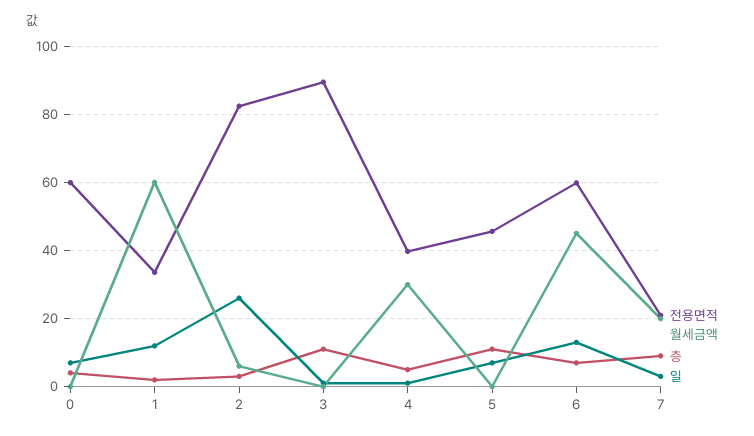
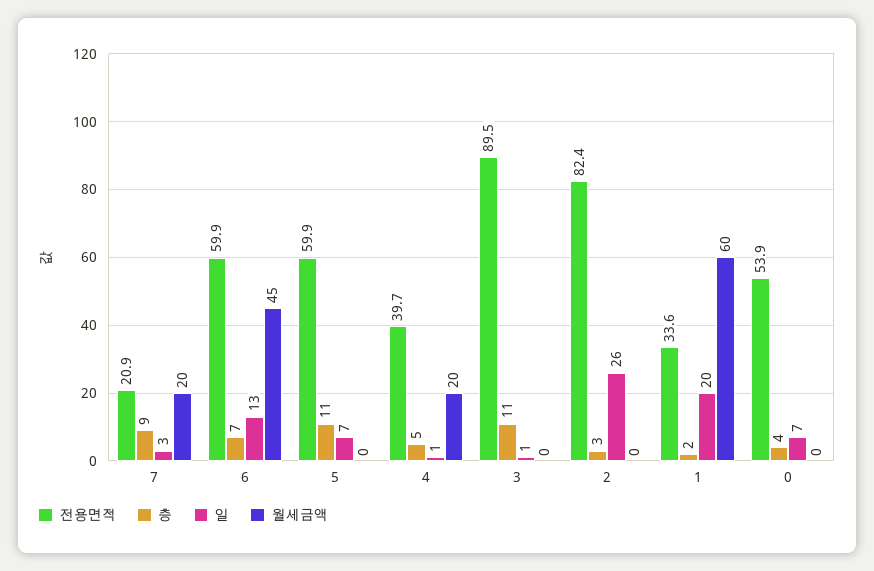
  {
    "전용면적": {
-     "0": 60,
+     "0": 53.9,
      "1": 33.6,
      "2": 82.4,
      "3": 89.5,
      "4": 39.7,
-     "5": 46,
+     "5": 59.9,
      "6": 59.9,
      "7": 20.9
    },
    "월세금액": {
      "0": 0,
      "1": 60,
-     "2": 6,
+     "2": 0,
      "3": 0,
-     "4": 30,
+     "4": 20,
      "5": 0,
      "6": 45,
      "7": 20
    },
    "층": {
      "0": 4,
      "1": 2,
      "2": 3,
      "3": 11,
      "4": 5,
      "5": 11,
      "6": 7,
      "7": 9
    },
    "일": {
      "0": 7,
-     "1": 12,
+     "1": 20,
      "2": 26,
      "3": 1,
      "4": 1,
      "5": 7,
      "6": 13,
      "7": 3
    }
  }

